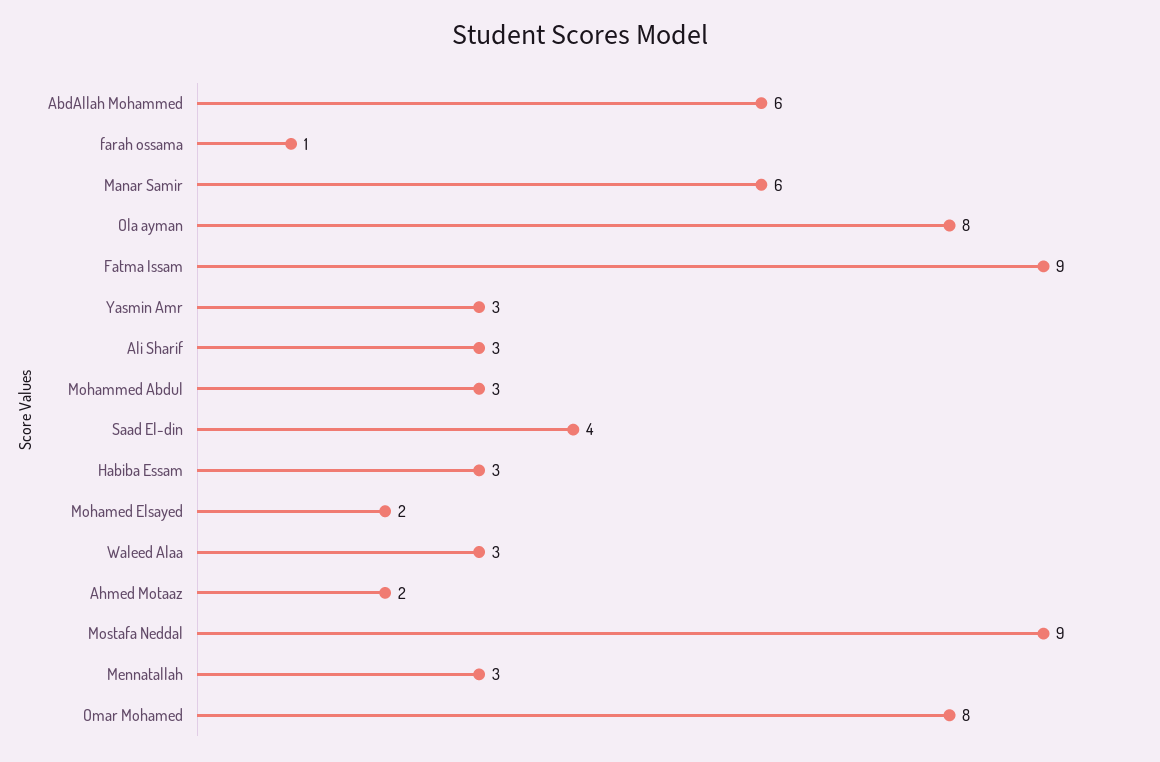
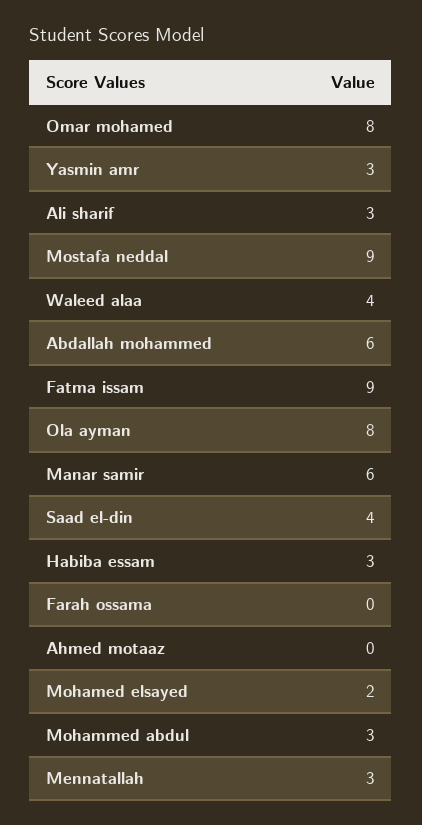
  {
    "AbdAllah Mohammed": 6,
-   "farah ossama": 1,
+   "farah ossama": 0,
    "Manar Samir": 6,
    "Ola ayman": 8,
    "Fatma Issam": 9,
    "Yasmin Amr": 3,
    "Ali Sharif": 3,
    "Mohammed Abdul": 3,
    "Saad El-din": 4,
    "Habiba Essam": 3,
    "Mohamed Elsayed": 2,
-   "Waleed Alaa": 3,
+   "Waleed Alaa": 4,
-   "Ahmed Motaaz": 2,
+   "Ahmed Motaaz": 0,
    "Mostafa Neddal": 9,
    "Mennatallah": 3,
    "Omar Mohamed": 8
  }

